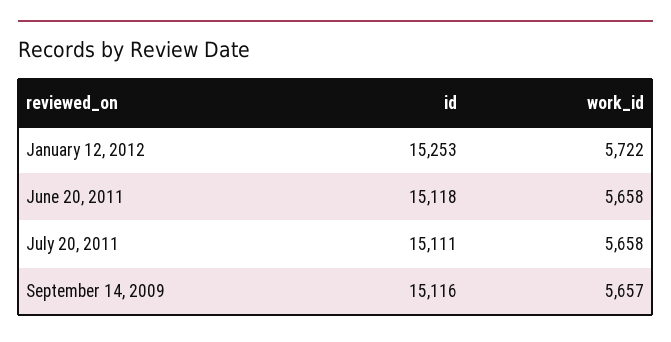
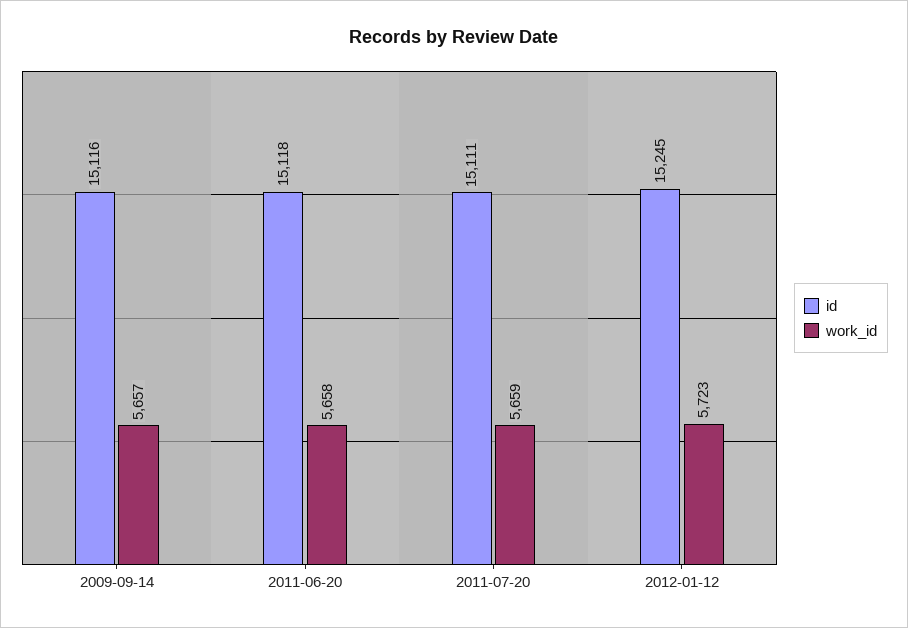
  {
    "id": {
-     "January 12, 2012": 15253,
+     "January 12, 2012": 15245,
      "June 20, 2011": 15118,
      "July 20, 2011": 15111,
      "September 14, 2009": 15116
    },
    "work_id": {
-     "January 12, 2012": 5722,
+     "January 12, 2012": 5723,
      "June 20, 2011": 5658,
-     "July 20, 2011": 5658,
+     "July 20, 2011": 5659,
      "September 14, 2009": 5657
    }
  }

